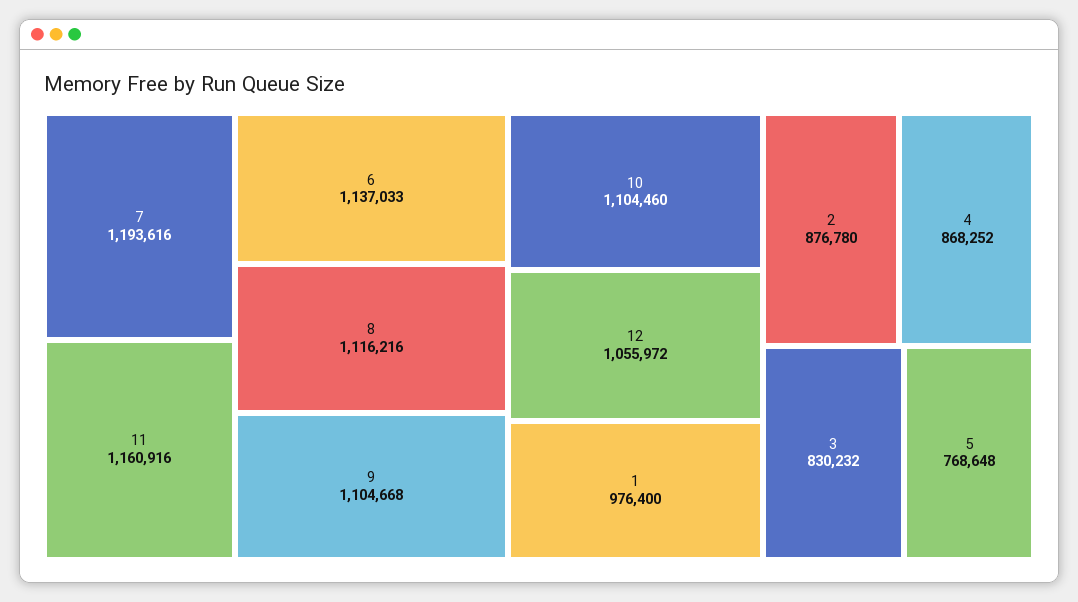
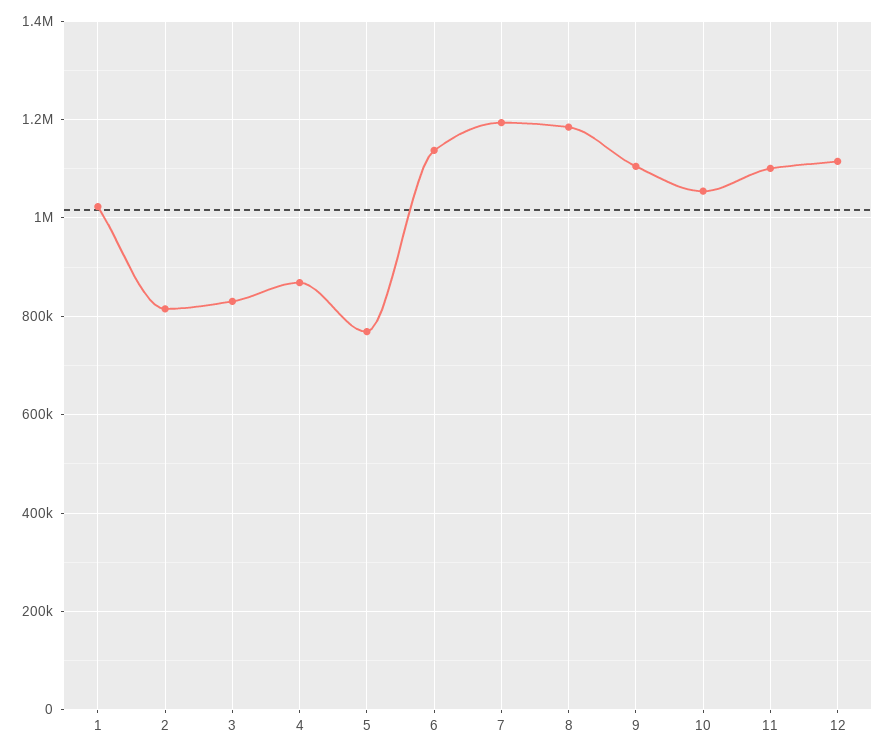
  {
    "7": 1193616,
-   "11": 1160916,
+   "11": 1100000,
    "6": 1137033,
-   "8": 1116216,
+   "8": 1180000,
    "9": 1104668,
-   "10": 1104460,
+   "10": 1060000,
-   "12": 1055972,
+   "12": 1120000,
-   "1": 976400,
+   "1": 1020000,
-   "2": 876780,
+   "2": 820000,
    "4": 868252,
    "3": 830232,
    "5": 768648
  }

